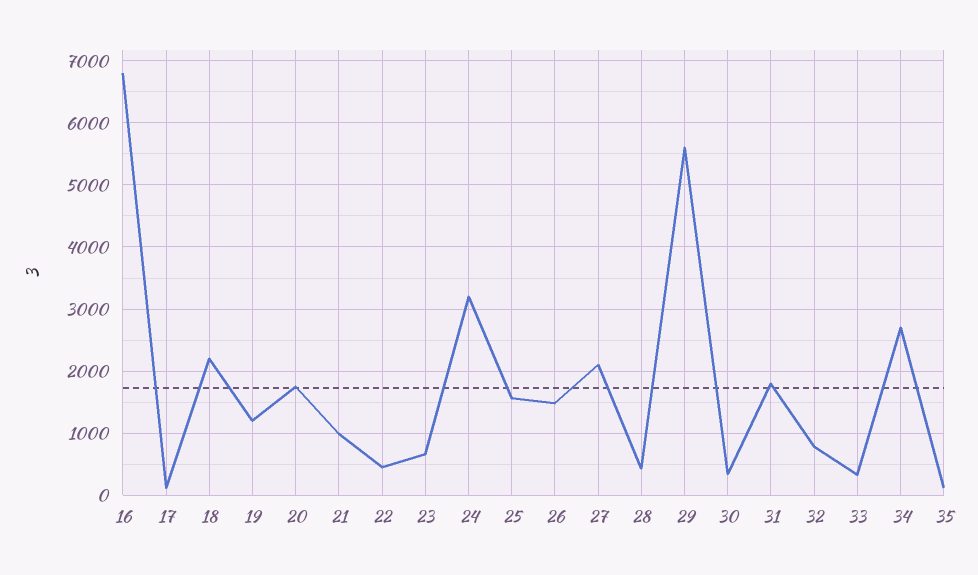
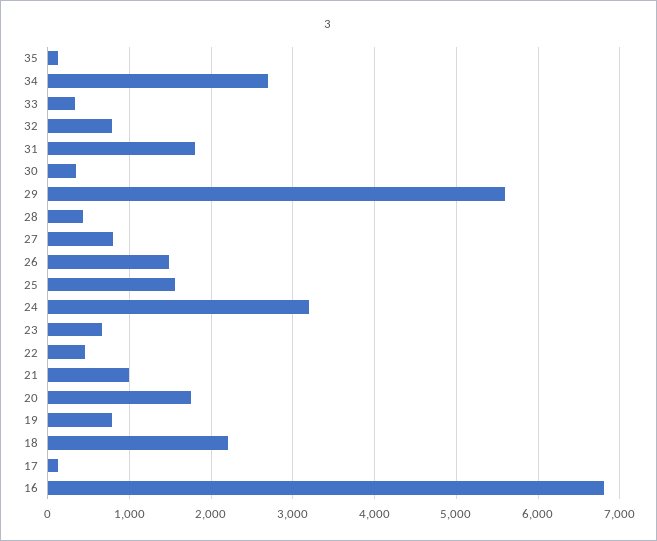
  {
    "16": 6800,
    "17": 100,
    "18": 2200,
-   "19": 1200,
+   "19": 800,
    "20": 1800,
    "21": 1000,
    "22": 500,
    "23": 700,
    "24": 3200,
    "25": 1600,
    "26": 1500,
-   "27": 2100,
+   "27": 800,
    "28": 400,
    "29": 5600,
    "30": 300,
    "31": 1800,
    "32": 800,
    "33": 300,
    "34": 2700,
    "35": 100
  }

